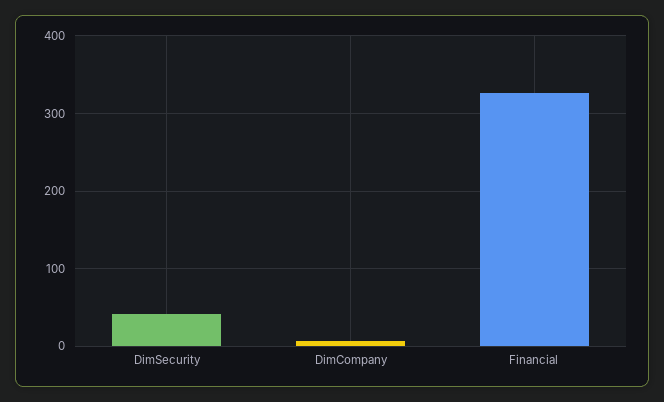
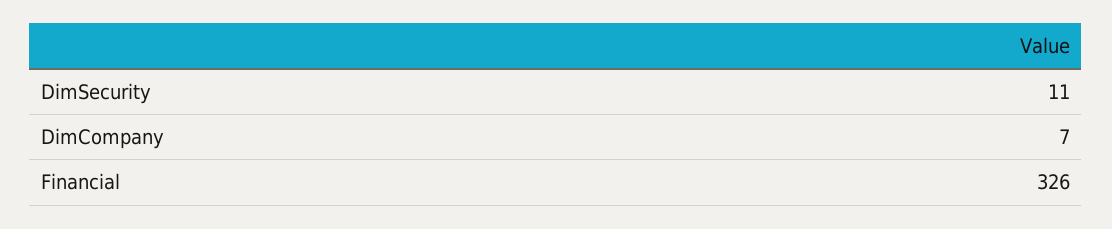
  {
-   "DimSecurity": 40,
+   "DimSecurity": 11,
    "DimCompany": 7,
    "Financial": 326
  }

